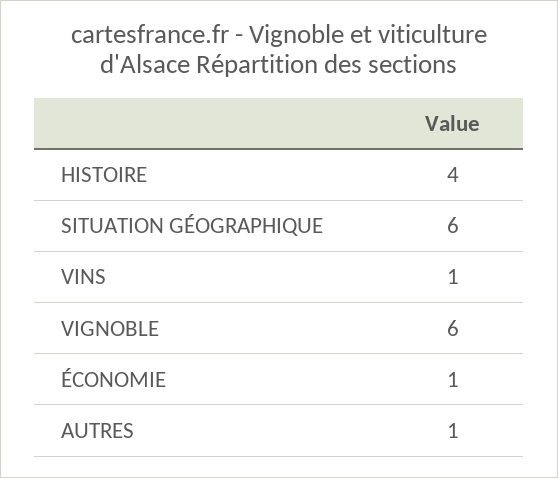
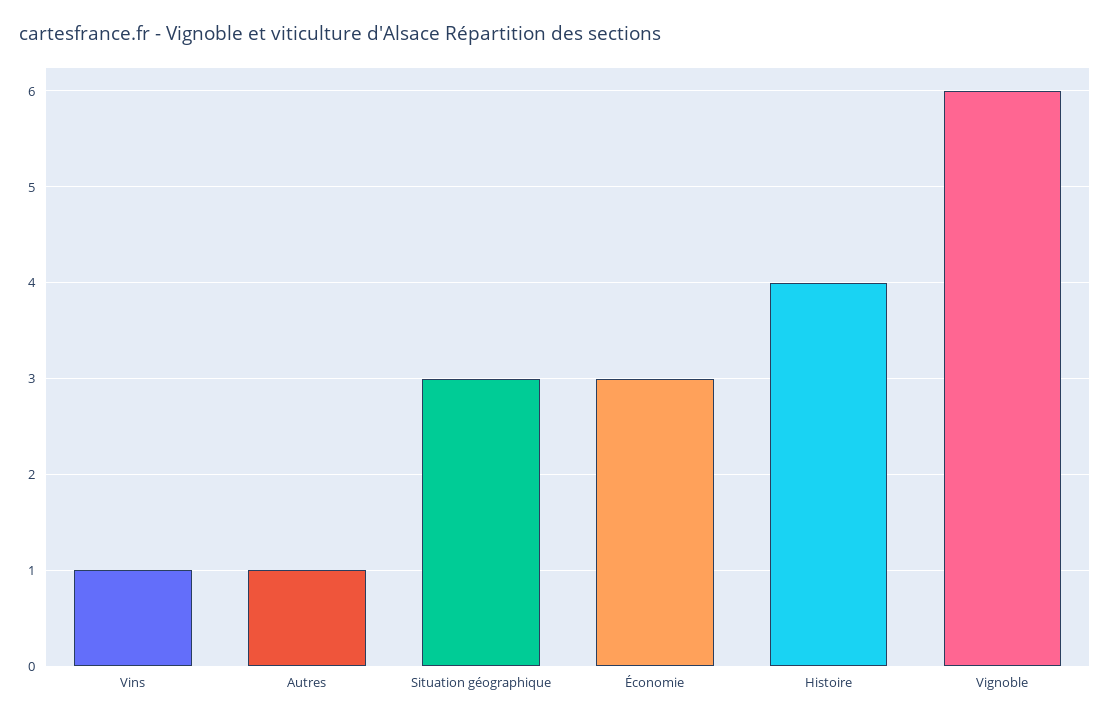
  {
    "HISTOIRE": 4,
-   "SITUATION GÉOGRAPHIQUE": 6,
+   "SITUATION GÉOGRAPHIQUE": 3,
    "VINS": 1,
    "VIGNOBLE": 6,
-   "ÉCONOMIE": 1,
+   "ÉCONOMIE": 3,
    "AUTRES": 1
  }

